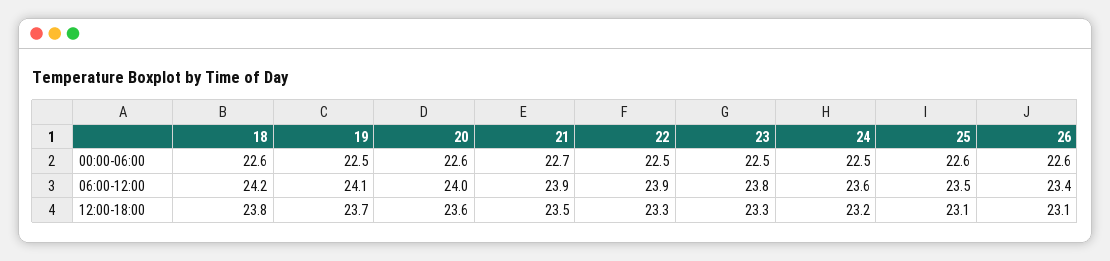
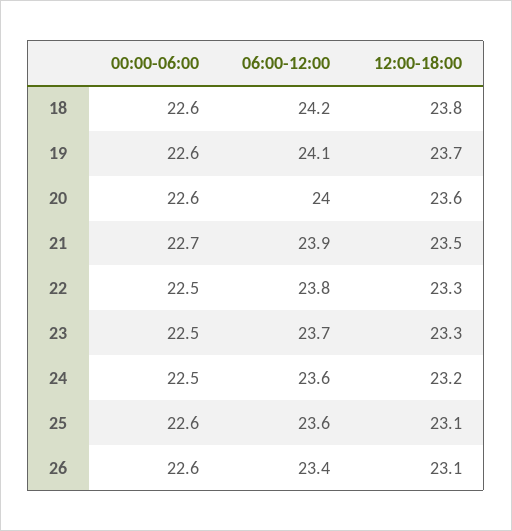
  {
    "18": {
      "00:00-06:00": 22.6,
      "06:00-12:00": 24.2,
      "12:00-18:00": 23.8
    },
    "19": {
-     "00:00-06:00": 22.5,
+     "00:00-06:00": 22.6,
      "06:00-12:00": 24.1,
      "12:00-18:00": 23.7
    },
    "20": {
      "00:00-06:00": 22.6,
      "06:00-12:00": 24,
      "12:00-18:00": 23.6
    },
    "21": {
      "00:00-06:00": 22.7,
      "06:00-12:00": 23.9,
      "12:00-18:00": 23.5
    },
    "22": {
      "00:00-06:00": 22.5,
-     "06:00-12:00": 23.9,
+     "06:00-12:00": 23.8,
      "12:00-18:00": 23.3
    },
    "23": {
      "00:00-06:00": 22.5,
-     "06:00-12:00": 23.8,
+     "06:00-12:00": 23.7,
      "12:00-18:00": 23.3
    },
    "24": {
      "00:00-06:00": 22.5,
      "06:00-12:00": 23.6,
      "12:00-18:00": 23.2
    },
    "25": {
      "00:00-06:00": 22.6,
-     "06:00-12:00": 23.5,
+     "06:00-12:00": 23.6,
      "12:00-18:00": 23.1
    },
    "26": {
      "00:00-06:00": 22.6,
      "06:00-12:00": 23.4,
      "12:00-18:00": 23.1
    }
  }

